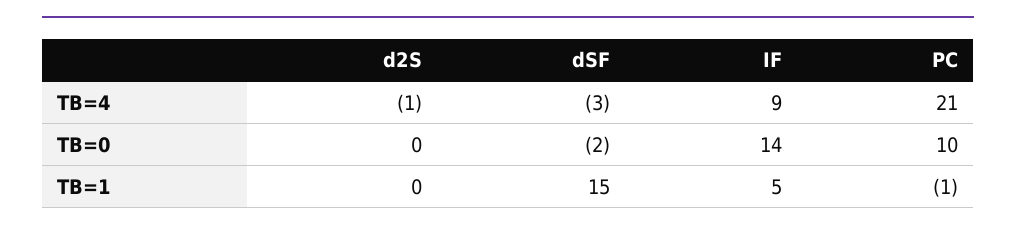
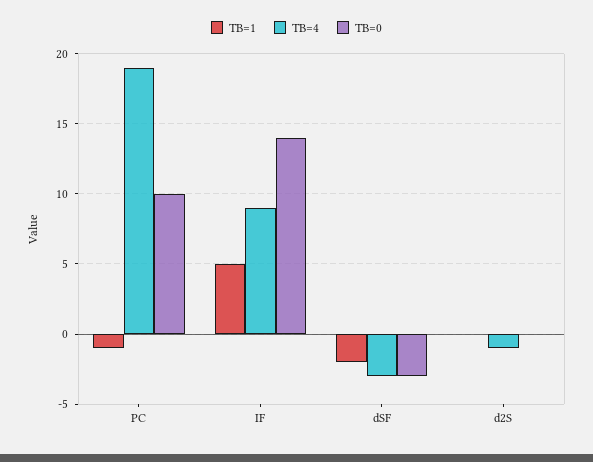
  {
    "TB=4": {
      "d2S": -1,
      "dSF": -3,
      "IF": 9,
-     "PC": 21
+     "PC": 19
    },
    "TB=0": {
      "d2S": 0,
-     "dSF": -2,
+     "dSF": -3,
      "IF": 14,
      "PC": 10
    },
    "TB=1": {
      "d2S": 0,
-     "dSF": 15,
+     "dSF": -2,
      "IF": 5,
      "PC": -1
    }
  }

